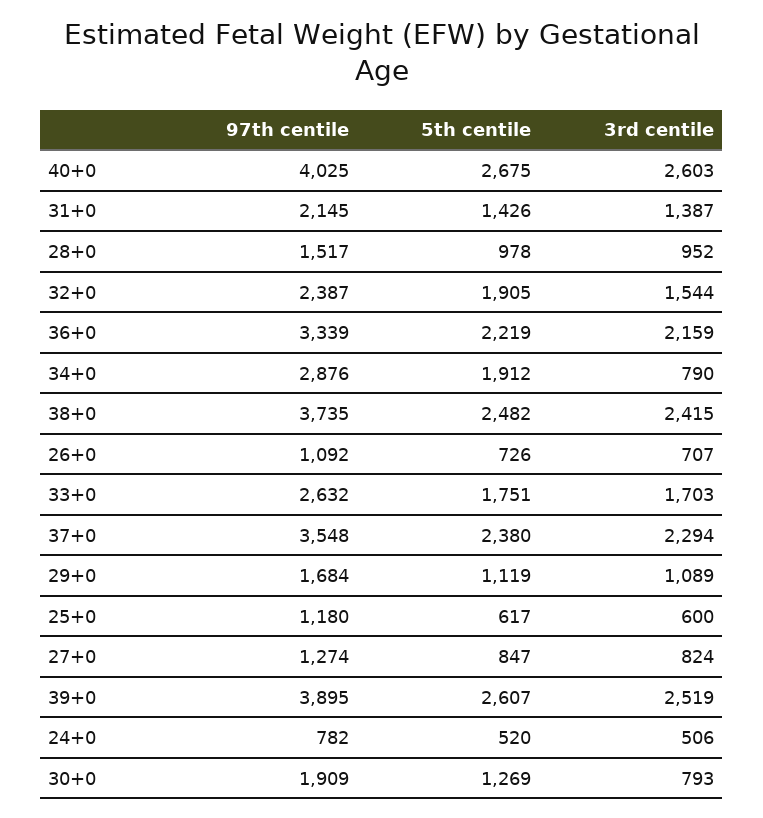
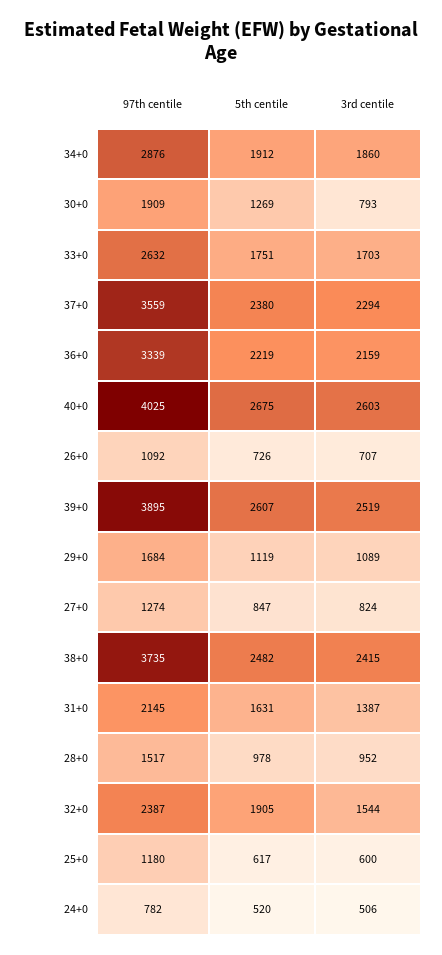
  {
    "97th centile": {
      "40+0": 4025,
      "31+0": 2145,
      "28+0": 1517,
      "32+0": 2387,
      "36+0": 3339,
      "34+0": 2876,
      "38+0": 3735,
      "26+0": 1092,
      "33+0": 2632,
-     "37+0": 3548,
+     "37+0": 3559,
      "29+0": 1684,
      "25+0": 1180,
      "27+0": 1274,
      "39+0": 3895,
      "24+0": 782,
      "30+0": 1909
    },
    "5th centile": {
      "40+0": 2675,
-     "31+0": 1426,
+     "31+0": 1631,
      "28+0": 978,
      "32+0": 1905,
      "36+0": 2219,
      "34+0": 1912,
      "38+0": 2482,
      "26+0": 726,
      "33+0": 1751,
      "37+0": 2380,
      "29+0": 1119,
      "25+0": 617,
      "27+0": 847,
      "39+0": 2607,
      "24+0": 520,
      "30+0": 1269
    },
    "3rd centile": {
      "40+0": 2603,
      "31+0": 1387,
      "28+0": 952,
      "32+0": 1544,
      "36+0": 2159,
-     "34+0": 790,
+     "34+0": 1860,
      "38+0": 2415,
      "26+0": 707,
      "33+0": 1703,
      "37+0": 2294,
      "29+0": 1089,
      "25+0": 600,
      "27+0": 824,
      "39+0": 2519,
      "24+0": 506,
      "30+0": 793
    }
  }

